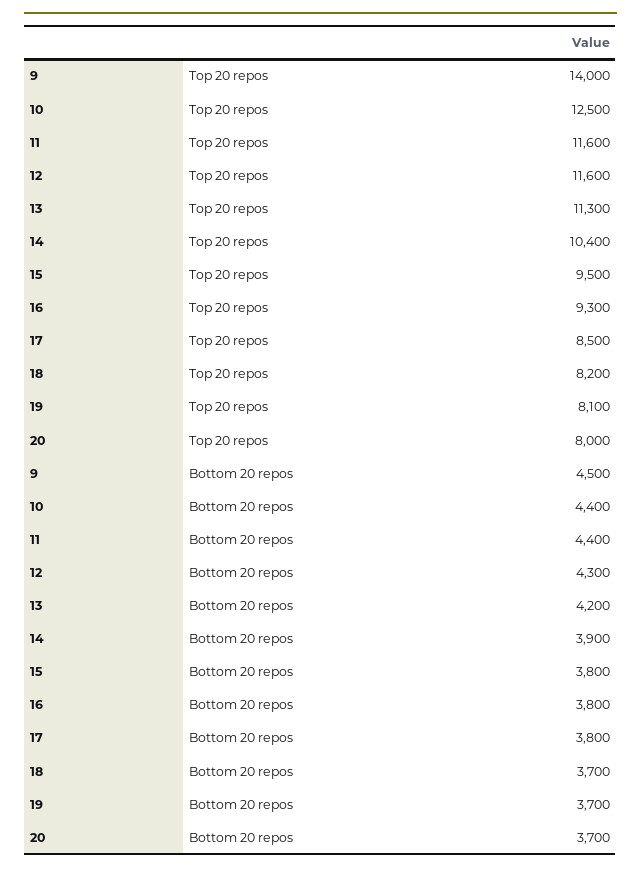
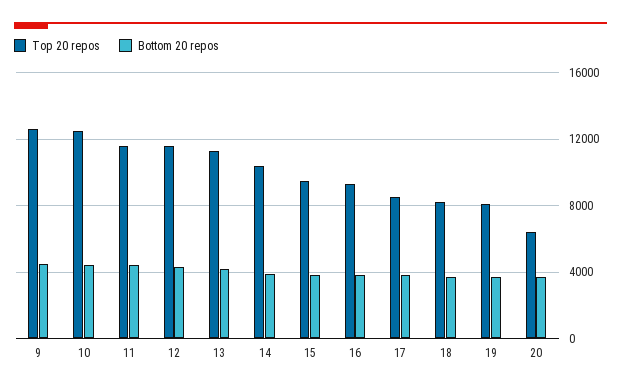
  {
    "Top 20 repos": {
-     "9": 14000,
+     "9": 12500,
      "10": 12500,
      "11": 11600,
      "12": 11600,
      "13": 11300,
      "14": 10400,
      "15": 9500,
      "16": 9300,
      "17": 8500,
      "18": 8200,
      "19": 8100,
-     "20": 8000
+     "20": 6500
    },
    "Bottom 20 repos": {
      "9": 4500,
      "10": 4400,
      "11": 4400,
      "12": 4300,
      "13": 4200,
      "14": 3900,
      "15": 3800,
      "16": 3800,
      "17": 3800,
      "18": 3700,
      "19": 3700,
      "20": 3700
    }
  }

